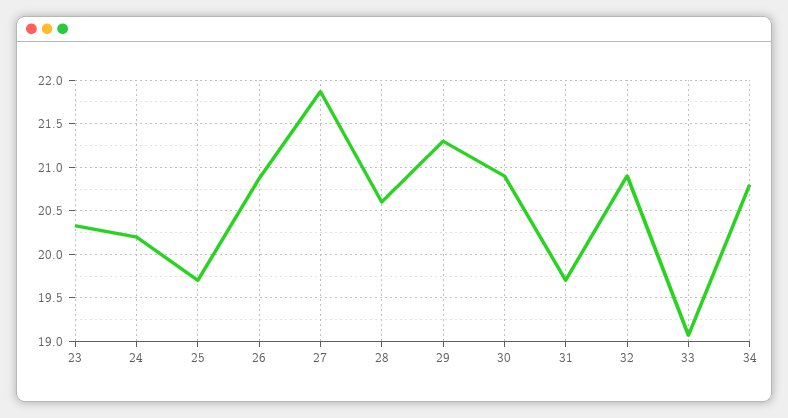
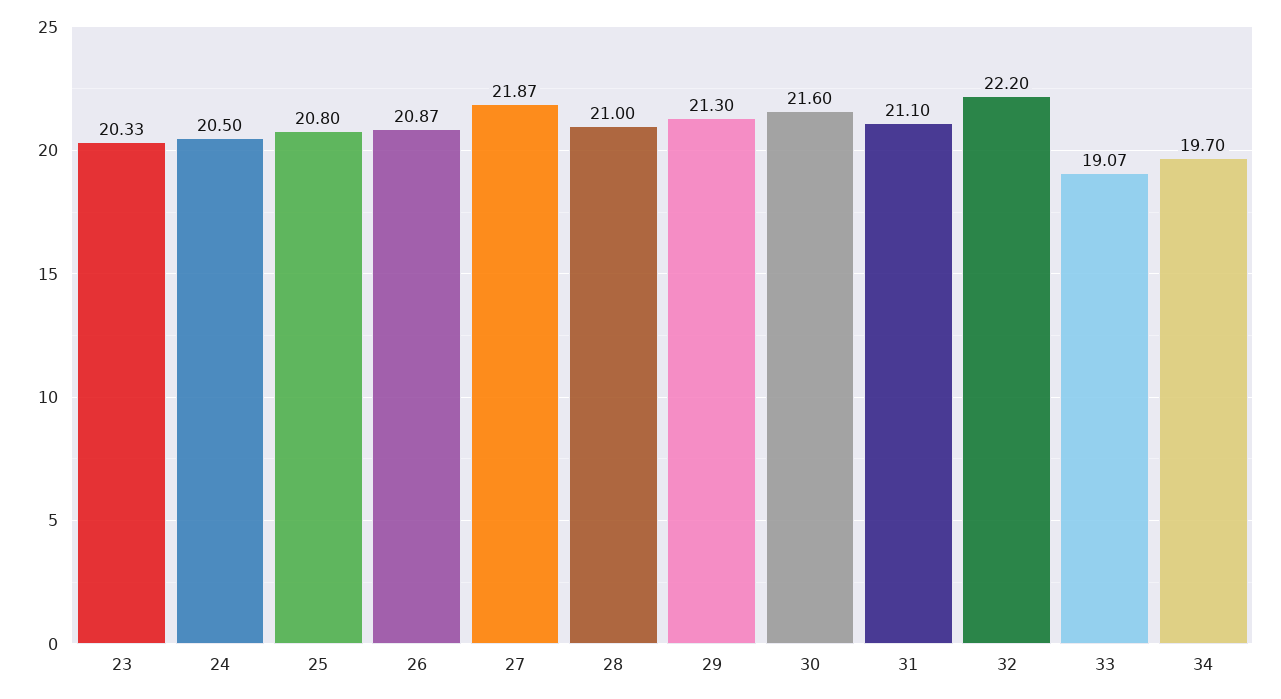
  {
    "23": 20.33,
-   "24": 20.2,
+   "24": 20.5,
-   "25": 19.7,
+   "25": 20.8,
    "26": 20.87,
    "27": 21.87,
-   "28": 20.6,
+   "28": 21,
    "29": 21.3,
-   "30": 20.9,
+   "30": 21.6,
-   "31": 19.7,
+   "31": 21.1,
-   "32": 20.9,
+   "32": 22.2,
    "33": 19.07,
-   "34": 20.8
+   "34": 19.7
  }

